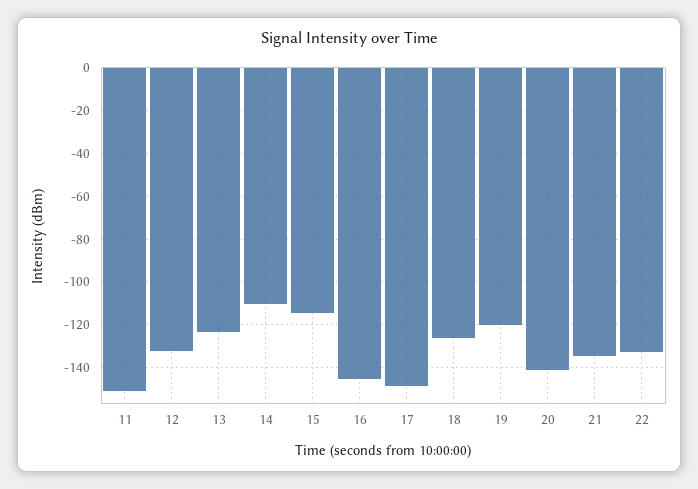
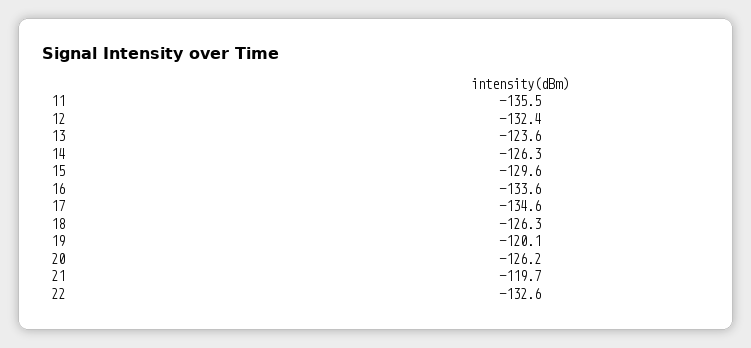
  {
-   "11": -150,
+   "11": -135.5,
    "12": -132.4,
    "13": -123.6,
-   "14": -110,
+   "14": -126.3,
-   "15": -115,
+   "15": -129.6,
-   "16": -145,
+   "16": -133.6,
-   "17": -150,
+   "17": -134.6,
    "18": -126.3,
    "19": -120.1,
-   "20": -140,
+   "20": -126.2,
-   "21": -135,
+   "21": -119.7,
    "22": -132.6
  }

